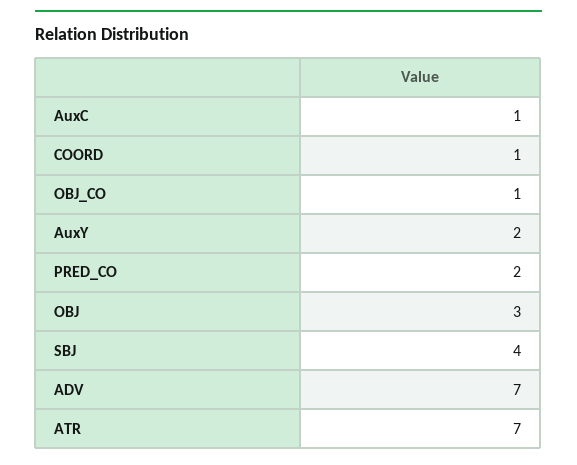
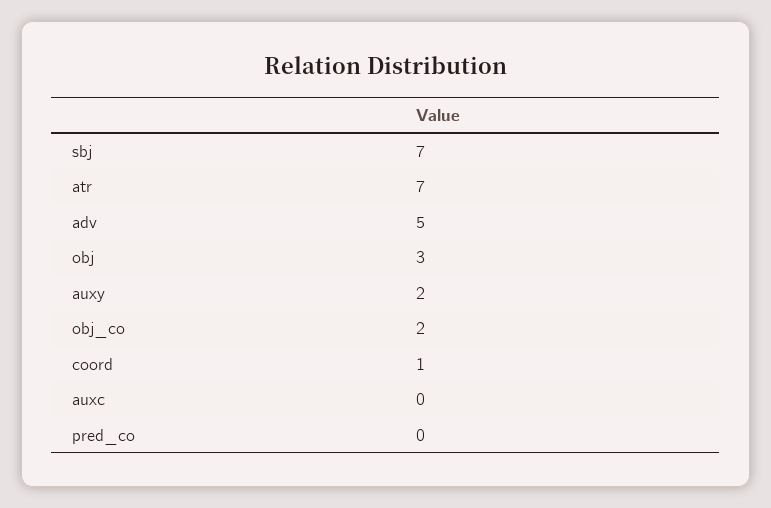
  {
-   "AuxC": 1,
+   "AuxC": 0,
    "COORD": 1,
-   "OBJ_CO": 1,
+   "OBJ_CO": 2,
    "AuxY": 2,
-   "PRED_CO": 2,
+   "PRED_CO": 0,
    "OBJ": 3,
-   "SBJ": 4,
+   "SBJ": 7,
-   "ADV": 7,
+   "ADV": 5,
    "ATR": 7
  }

